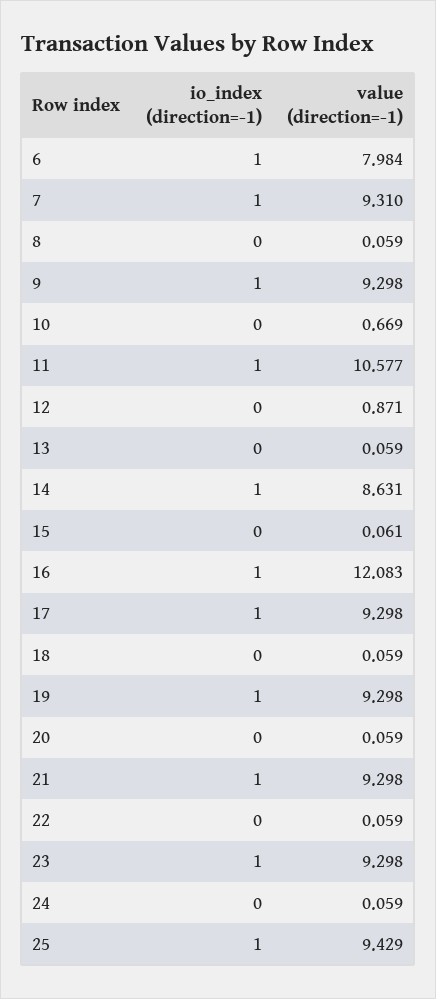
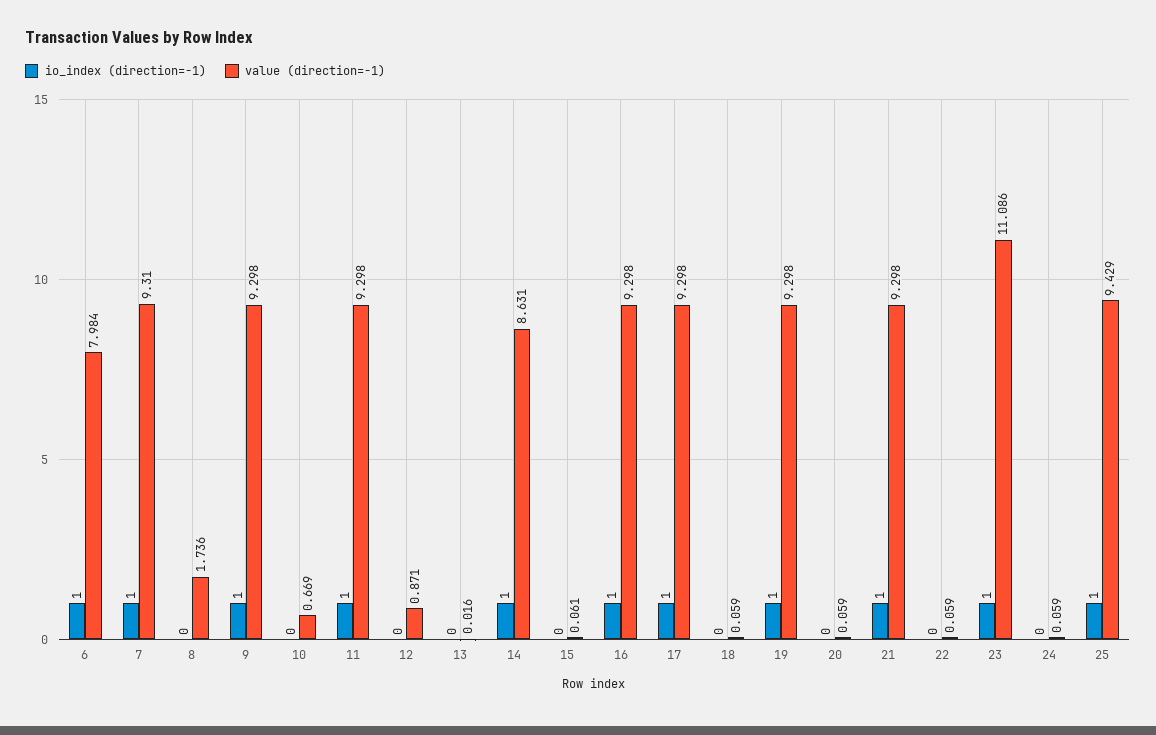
  {
    "io_index (direction=-1)": {
      "6": 1,
      "7": 1,
      "8": 0,
      "9": 1,
      "10": 0,
      "11": 1,
      "12": 0,
      "13": 0,
      "14": 1,
      "15": 0,
      "16": 1,
      "17": 1,
      "18": 0,
      "19": 1,
      "20": 0,
      "21": 1,
      "22": 0,
      "23": 1,
      "24": 0,
      "25": 1
    },
    "value (direction=-1)": {
      "6": 7.984,
      "7": 9.31,
-     "8": 0.059,
+     "8": 1.736,
      "9": 9.298,
      "10": 0.669,
-     "11": 10.577,
+     "11": 9.298,
      "12": 0.871,
-     "13": 0.059,
+     "13": 0.016,
      "14": 8.631,
      "15": 0.061,
-     "16": 12.083,
+     "16": 9.298,
      "17": 9.298,
      "18": 0.059,
      "19": 9.298,
      "20": 0.059,
      "21": 9.298,
      "22": 0.059,
-     "23": 9.298,
+     "23": 11.086,
      "24": 0.059,
      "25": 9.429
    }
  }

